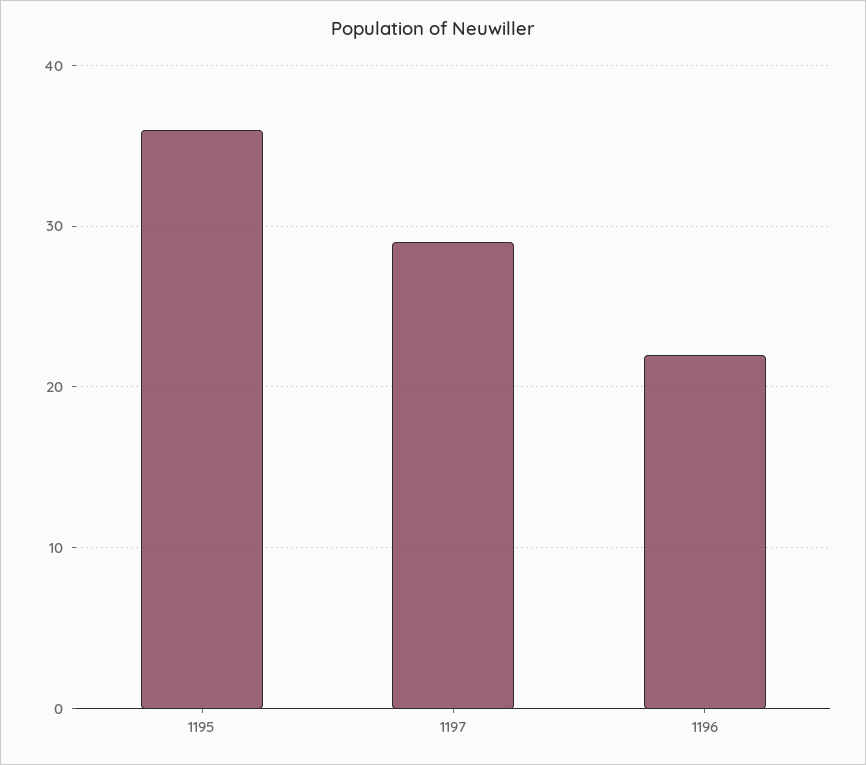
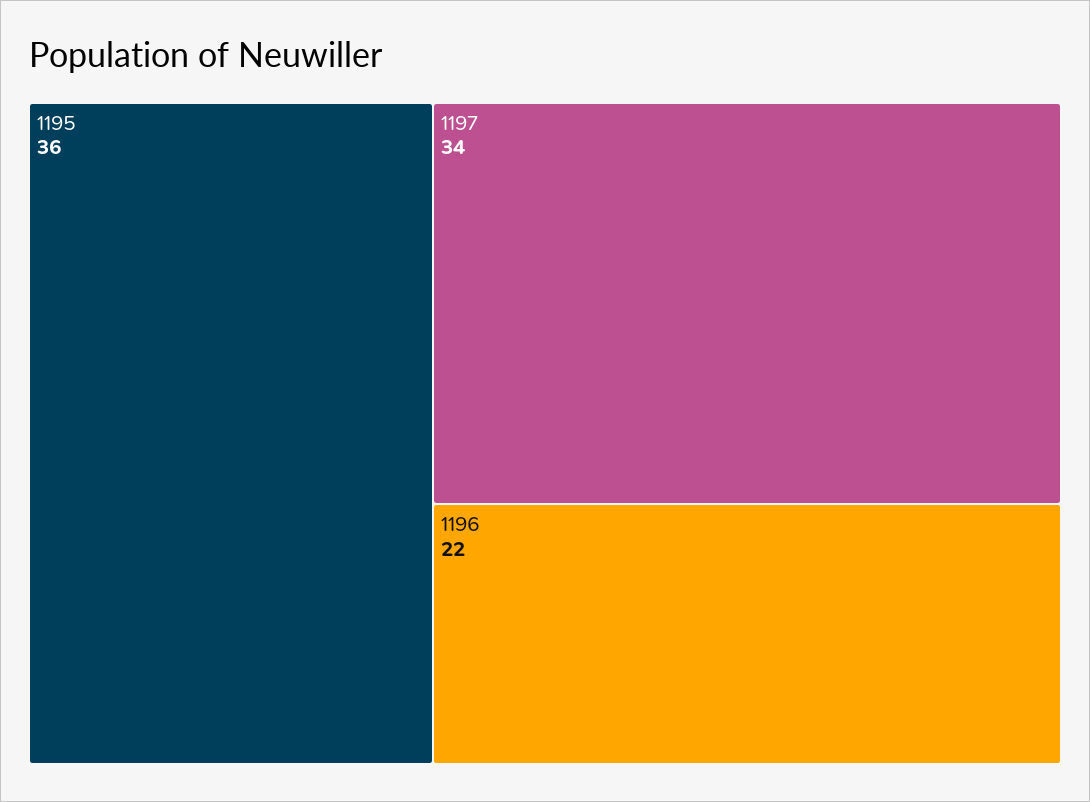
  {
    "1195": 36,
-   "1197": 29,
+   "1197": 34,
    "1196": 22
  }

